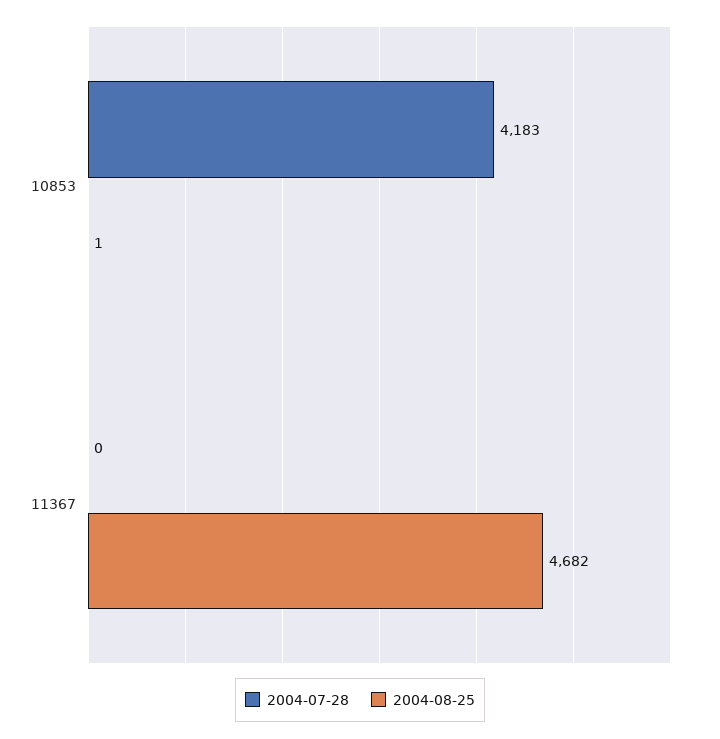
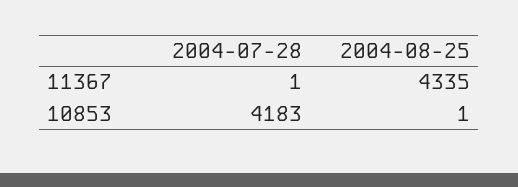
  {
    "2004-07-28": {
      "10853": 4183,
-     "11367": 0
+     "11367": 1
    },
    "2004-08-25": {
      "10853": 1,
-     "11367": 4682
+     "11367": 4335
    }
  }

